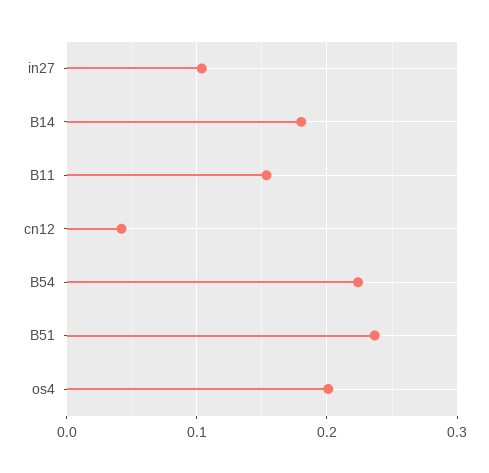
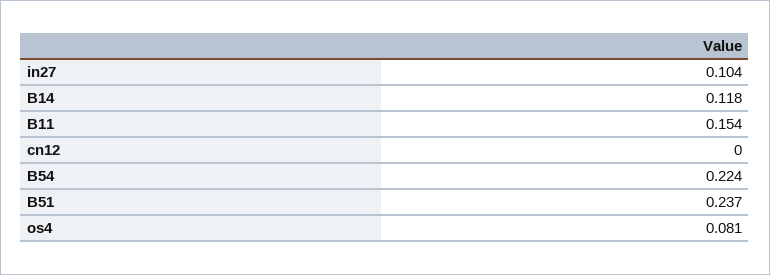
  {
    "in27": 0.104,
-   "B14": 0.18,
+   "B14": 0.118,
    "B11": 0.154,
-   "cn12": 0.04,
+   "cn12": 0,
    "B54": 0.224,
    "B51": 0.237,
-   "os4": 0.2
+   "os4": 0.081
  }

